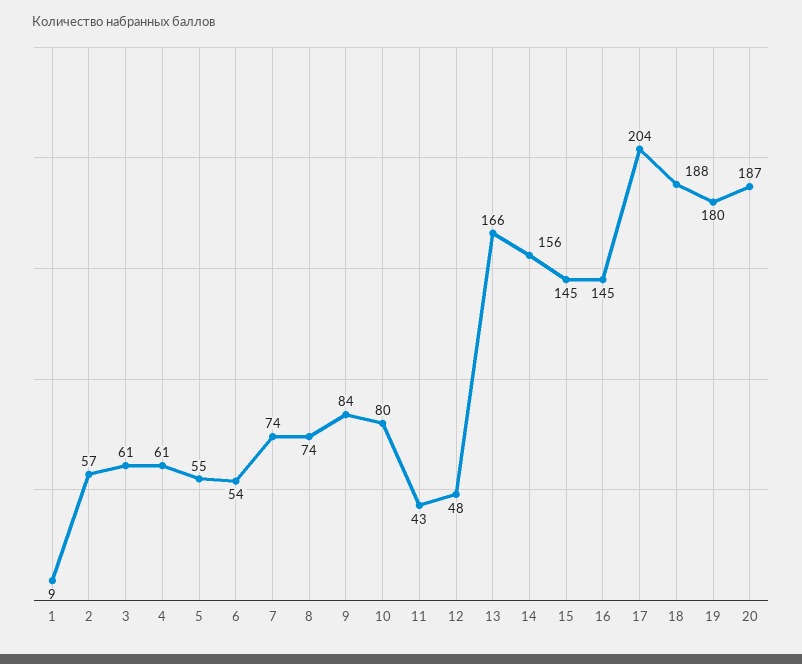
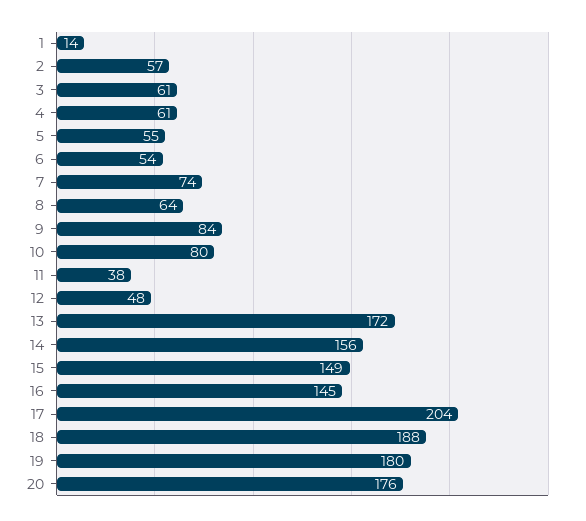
  {
-   "1": 9,
+   "1": 14,
    "2": 57,
    "3": 61,
    "4": 61,
    "5": 55,
    "6": 54,
    "7": 74,
-   "8": 74,
+   "8": 64,
    "9": 84,
    "10": 80,
-   "11": 43,
+   "11": 38,
    "12": 48,
-   "13": 166,
+   "13": 172,
    "14": 156,
-   "15": 145,
+   "15": 149,
    "16": 145,
    "17": 204,
    "18": 188,
    "19": 180,
-   "20": 187
+   "20": 176
  }

